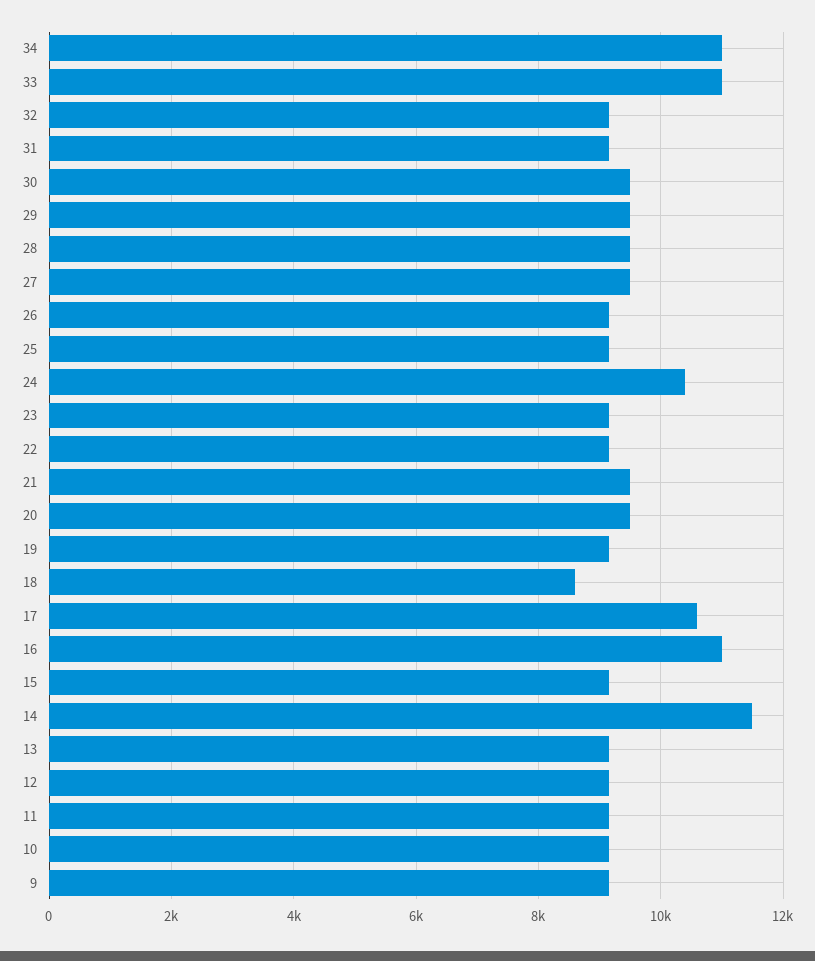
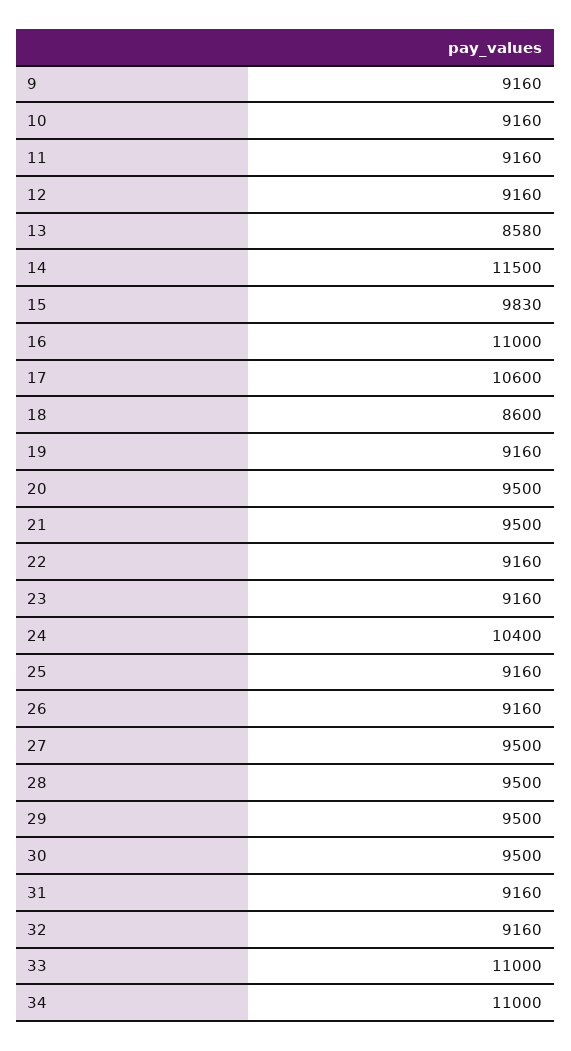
  {
    "34": 11000,
    "33": 11000,
    "32": 9160,
    "31": 9160,
    "30": 9500,
    "29": 9500,
    "28": 9500,
    "27": 9500,
    "26": 9160,
    "25": 9160,
    "24": 10400,
    "23": 9160,
    "22": 9160,
    "21": 9500,
    "20": 9500,
    "19": 9160,
    "18": 8600,
    "17": 10600,
    "16": 11000,
-   "15": 9200,
+   "15": 9830,
    "14": 11500,
-   "13": 9200,
+   "13": 8580,
    "12": 9160,
    "11": 9160,
    "10": 9160,
    "9": 9160
  }

